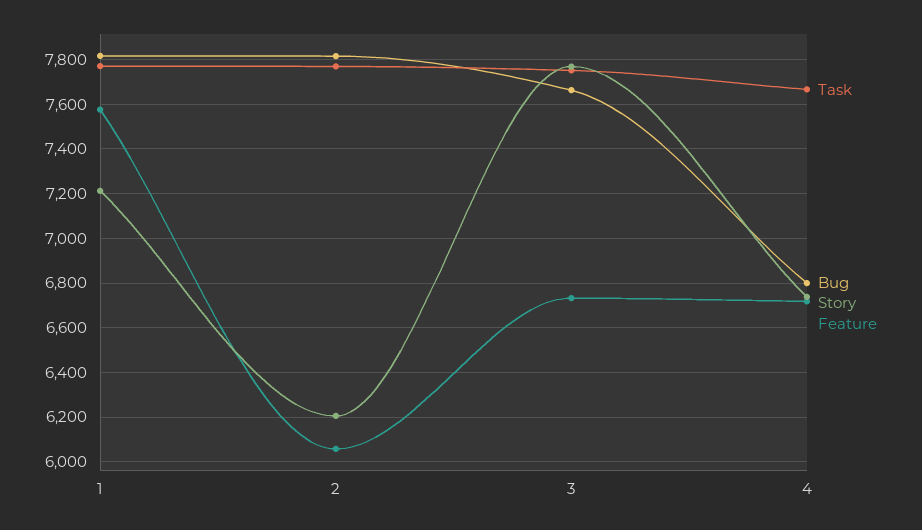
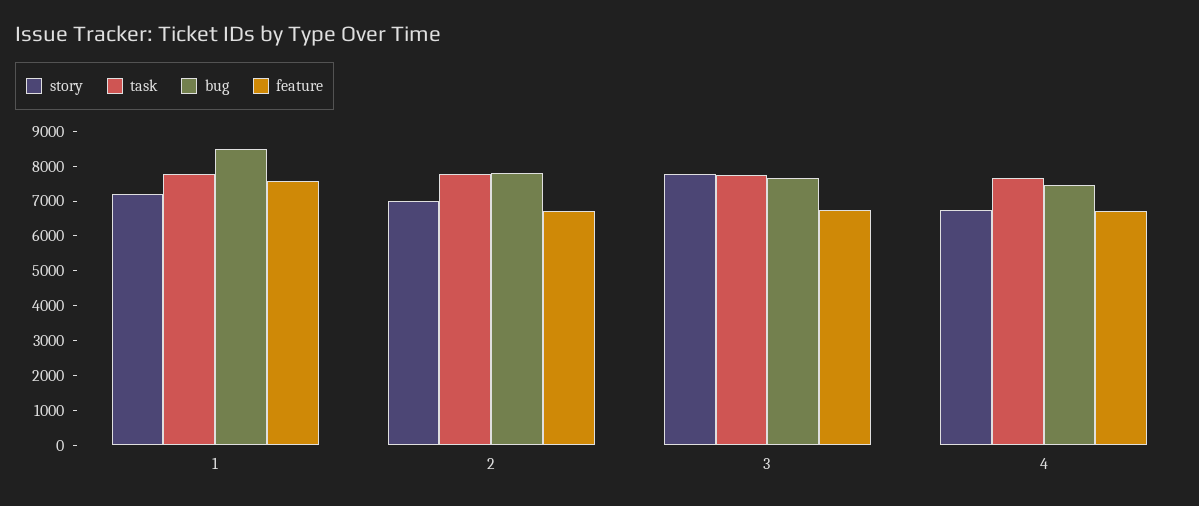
  {
    "Task": {
      "1": 7750,
      "2": 7750,
      "3": 7750,
      "4": 7650
    },
    "Bug": {
-     "1": 7800,
+     "1": 8500,
      "2": 7800,
      "3": 7650,
-     "4": 6800
+     "4": 7500
    },
    "Story": {
      "1": 7200,
-     "2": 6200,
+     "2": 7000,
      "3": 7750,
      "4": 6750
    },
    "Feature": {
      "1": 7600,
-     "2": 6050,
+     "2": 6750,
      "3": 6750,
      "4": 6700
    }
  }

